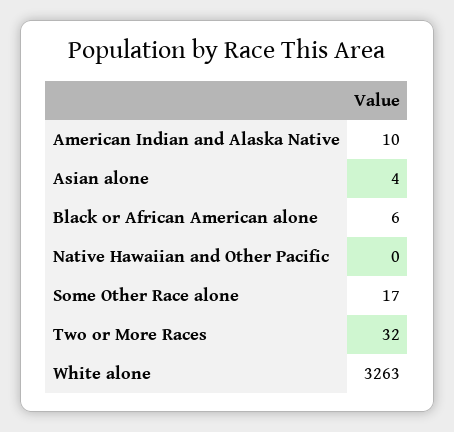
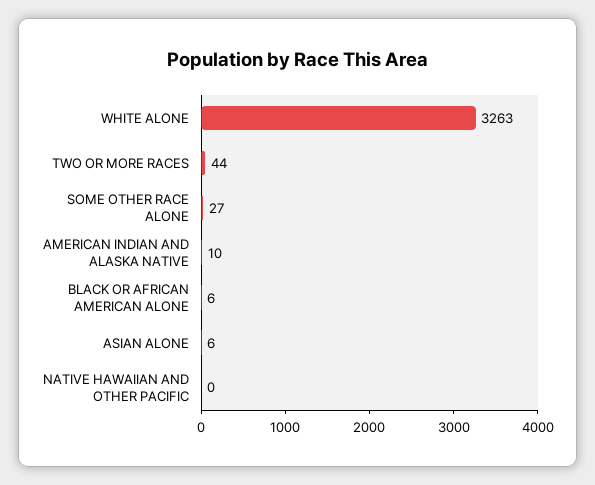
  {
    "American Indian and Alaska Native": 10,
-   "Asian alone": 4,
+   "Asian alone": 6,
    "Black or African American alone": 6,
    "Native Hawaiian and Other Pacific": 0,
-   "Some Other Race alone": 17,
+   "Some Other Race alone": 27,
-   "Two or More Races": 32,
+   "Two or More Races": 44,
    "White alone": 3263
  }

